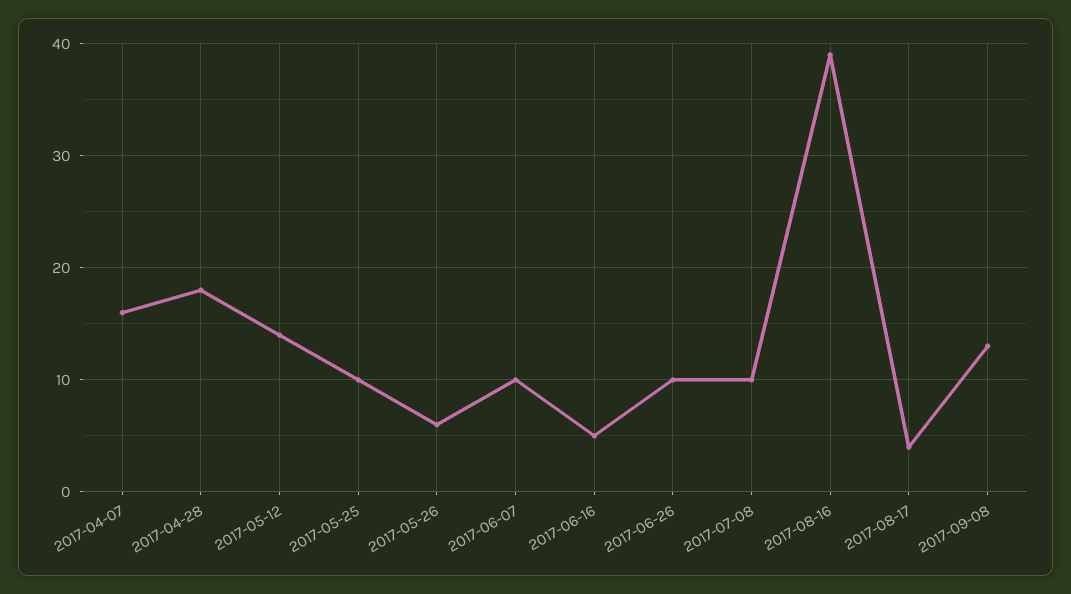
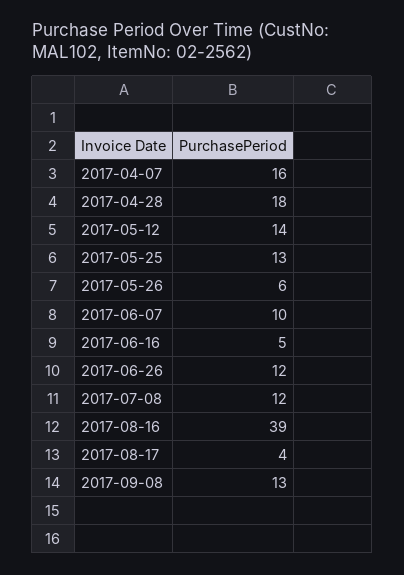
  {
    "2017-04-07": 16,
    "2017-04-28": 18,
    "2017-05-12": 14,
-   "2017-05-25": 10,
+   "2017-05-25": 13,
    "2017-05-26": 6,
    "2017-06-07": 10,
    "2017-06-16": 5,
-   "2017-06-26": 10,
+   "2017-06-26": 12,
-   "2017-07-08": 10,
+   "2017-07-08": 12,
    "2017-08-16": 39,
    "2017-08-17": 4,
    "2017-09-08": 13
  }

